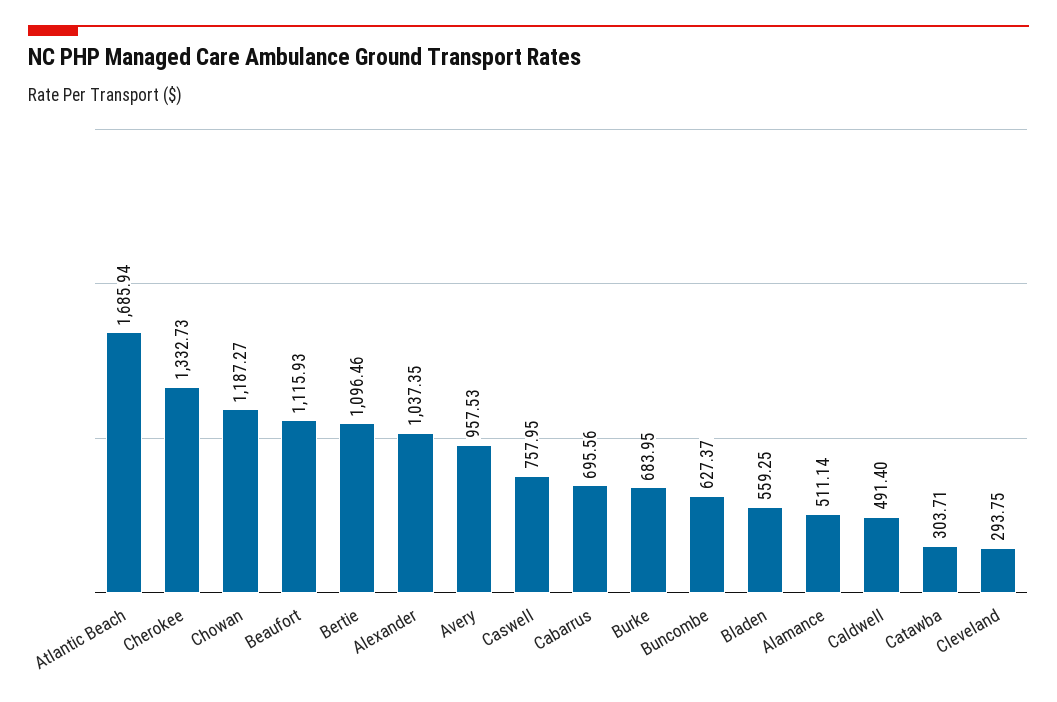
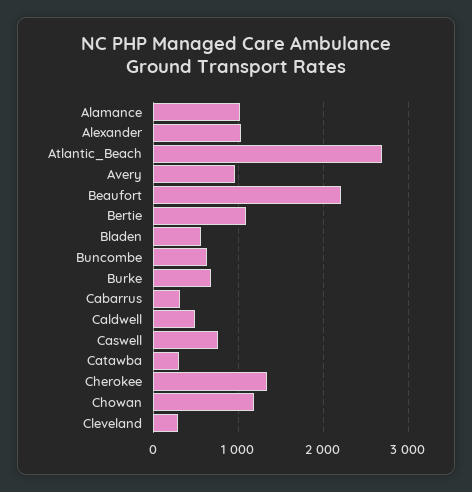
  {
-   "Atlantic Beach": 1685.94,
+   "Atlantic Beach": 2700,
    "Cherokee": 1332.73,
    "Chowan": 1187.27,
-   "Beaufort": 1115.93,
+   "Beaufort": 2200,
    "Bertie": 1096.46,
    "Alexander": 1037.35,
    "Avery": 957.53,
    "Caswell": 757.95,
-   "Cabarrus": 695.56,
+   "Cabarrus": 300,
    "Burke": 683.95,
    "Buncombe": 627.37,
    "Bladen": 559.25,
-   "Alamance": 511.14,
+   "Alamance": 1000,
    "Caldwell": 491.4,
    "Catawba": 303.71,
    "Cleveland": 293.75
  }

